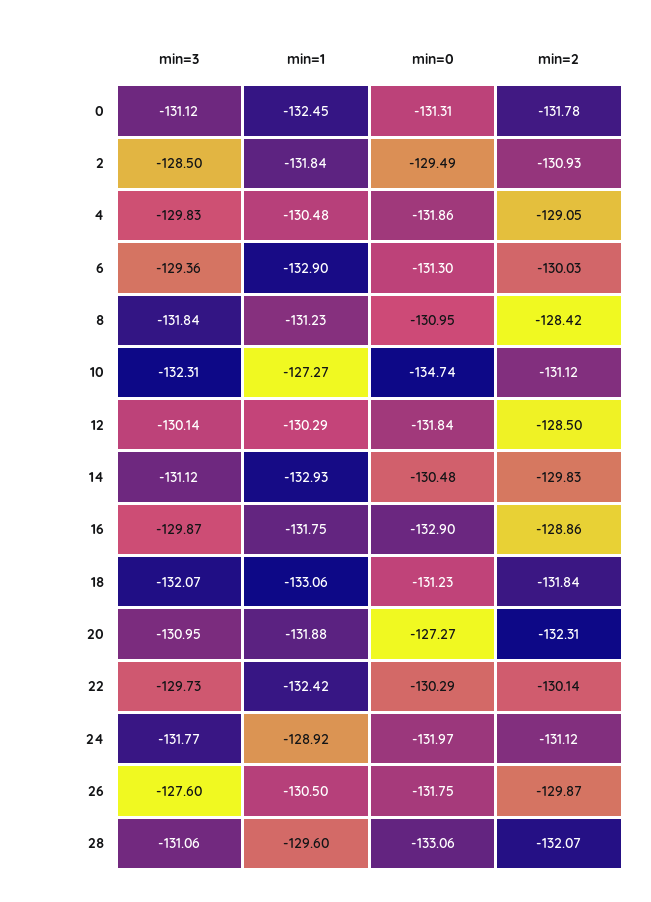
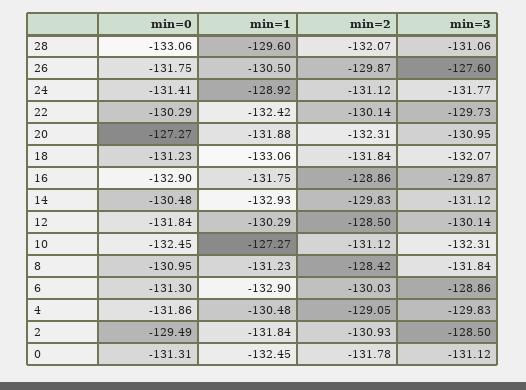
  {
    "min=3": {
      "0": -131.12,
      "2": -128.5,
      "4": -129.83,
-     "6": -129.36,
+     "6": -128.86,
      "8": -131.84,
      "10": -132.31,
      "12": -130.14,
      "14": -131.12,
      "16": -129.87,
      "18": -132.07,
      "20": -130.95,
      "22": -129.73,
      "24": -131.77,
      "26": -127.6,
      "28": -131.06
    },
    "min=1": {
      "0": -132.45,
      "2": -131.84,
      "4": -130.48,
      "6": -132.9,
      "8": -131.23,
      "10": -127.27,
      "12": -130.29,
      "14": -132.93,
      "16": -131.75,
      "18": -133.06,
      "20": -131.88,
      "22": -132.42,
      "24": -128.92,
      "26": -130.5,
      "28": -129.6
    },
    "min=0": {
      "0": -131.31,
      "2": -129.49,
      "4": -131.86,
      "6": -131.3,
      "8": -130.95,
-     "10": -134.74,
+     "10": -132.45,
      "12": -131.84,
      "14": -130.48,
      "16": -132.9,
      "18": -131.23,
      "20": -127.27,
      "22": -130.29,
-     "24": -131.97,
+     "24": -131.41,
      "26": -131.75,
      "28": -133.06
    },
    "min=2": {
      "0": -131.78,
      "2": -130.93,
      "4": -129.05,
      "6": -130.03,
      "8": -128.42,
      "10": -131.12,
      "12": -128.5,
      "14": -129.83,
      "16": -128.86,
      "18": -131.84,
      "20": -132.31,
      "22": -130.14,
      "24": -131.12,
      "26": -129.87,
      "28": -132.07
    }
  }

